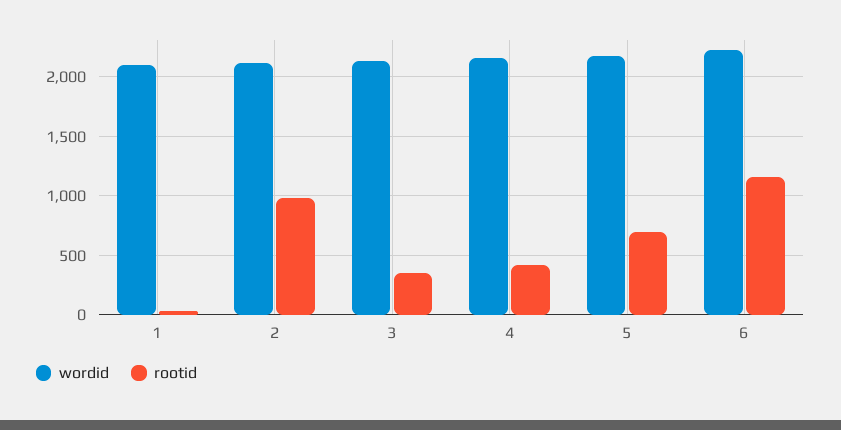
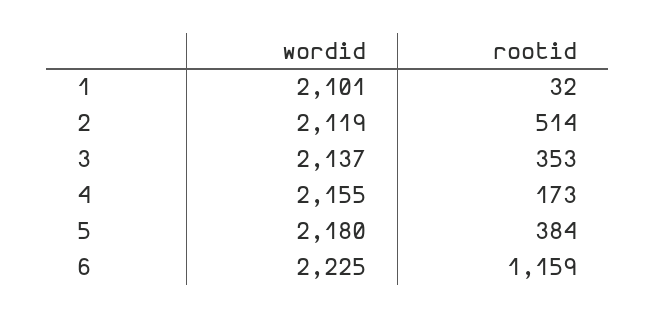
  {
    "wordid": {
      "1": 2101,
      "2": 2119,
      "3": 2137,
      "4": 2155,
      "5": 2180,
      "6": 2225
    },
    "rootid": {
      "1": 32,
-     "2": 1000,
+     "2": 514,
      "3": 353,
-     "4": 400,
+     "4": 173,
-     "5": 700,
+     "5": 384,
      "6": 1159
    }
  }

